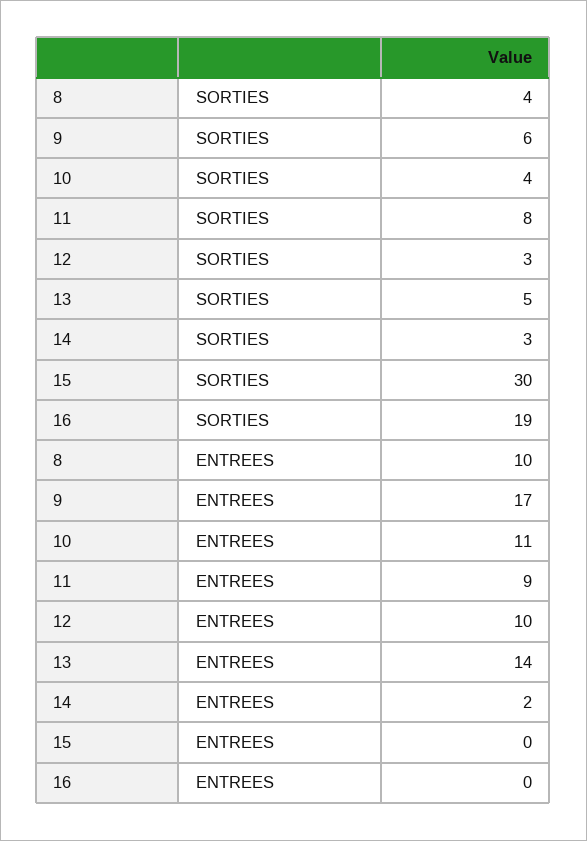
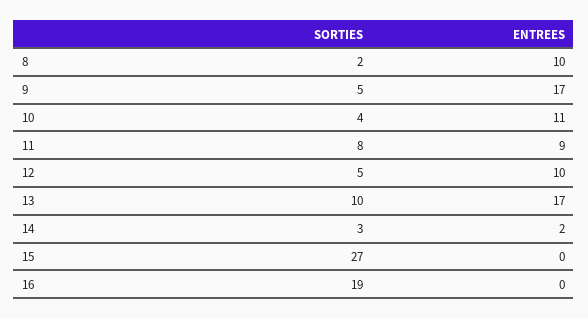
  {
    "8": {
-     "SORTIES": 4,
+     "SORTIES": 2,
      "ENTREES": 10
    },
    "9": {
-     "SORTIES": 6,
+     "SORTIES": 5,
      "ENTREES": 17
    },
    "10": {
      "SORTIES": 4,
      "ENTREES": 11
    },
    "11": {
      "SORTIES": 8,
      "ENTREES": 9
    },
    "12": {
-     "SORTIES": 3,
+     "SORTIES": 5,
      "ENTREES": 10
    },
    "13": {
-     "SORTIES": 5,
+     "SORTIES": 10,
-     "ENTREES": 14
+     "ENTREES": 17
    },
    "14": {
      "SORTIES": 3,
      "ENTREES": 2
    },
    "15": {
-     "SORTIES": 30,
+     "SORTIES": 27,
      "ENTREES": 0
    },
    "16": {
      "SORTIES": 19,
      "ENTREES": 0
    }
  }

